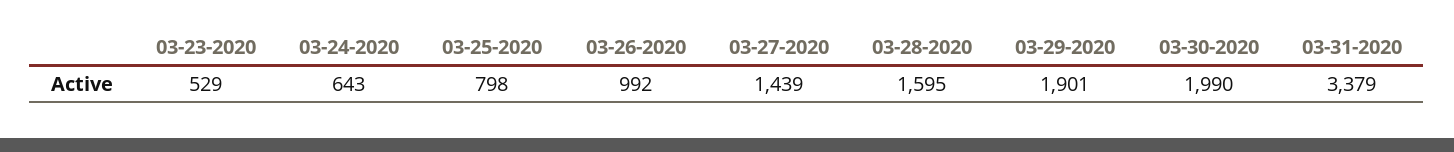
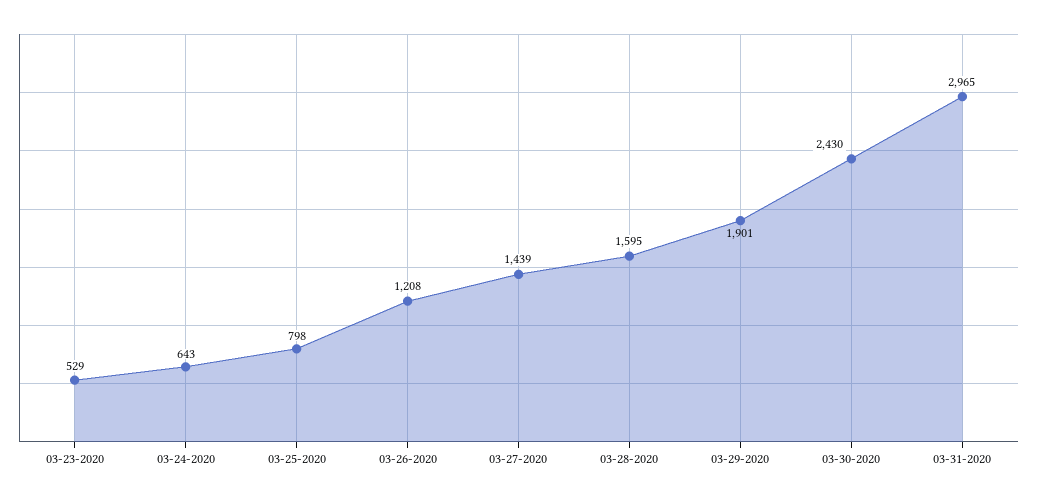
  {
    "03-23-2020": 529,
    "03-24-2020": 643,
    "03-25-2020": 798,
-   "03-26-2020": 992,
+   "03-26-2020": 1208,
    "03-27-2020": 1439,
    "03-28-2020": 1595,
    "03-29-2020": 1901,
-   "03-30-2020": 1990,
+   "03-30-2020": 2430,
-   "03-31-2020": 3379
+   "03-31-2020": 2965
  }

